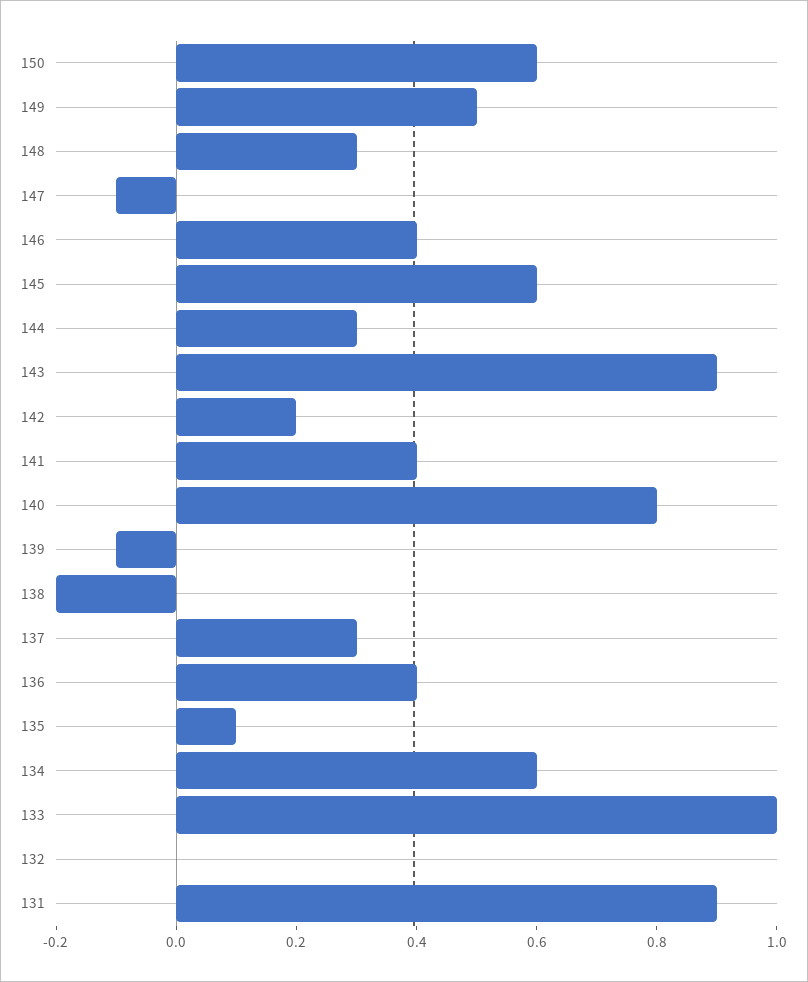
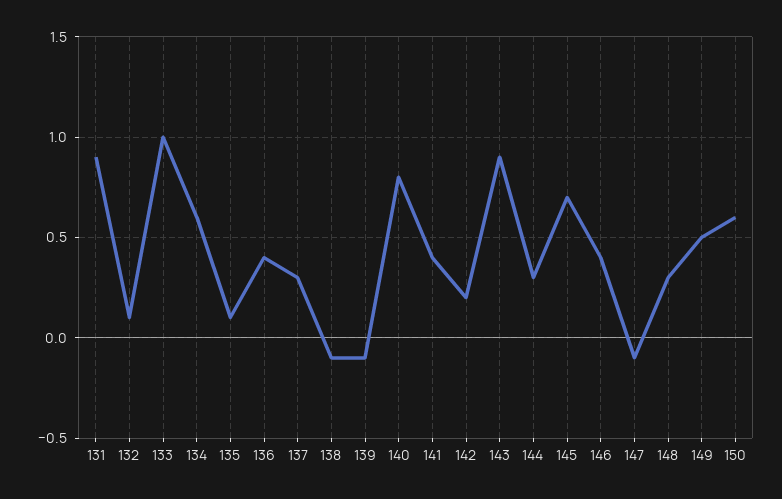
  {
    "150": 0.6,
    "149": 0.5,
    "148": 0.3,
    "147": -0.1,
    "146": 0.4,
-   "145": 0.6,
+   "145": 0.7,
    "144": 0.3,
    "143": 0.9,
    "142": 0.2,
    "141": 0.4,
    "140": 0.8,
    "139": -0.1,
-   "138": -0.2,
+   "138": -0.1,
    "137": 0.3,
    "136": 0.4,
    "135": 0.1,
    "134": 0.6,
    "133": 1,
-   "132": 0,
+   "132": 0.1,
    "131": 0.9
  }

